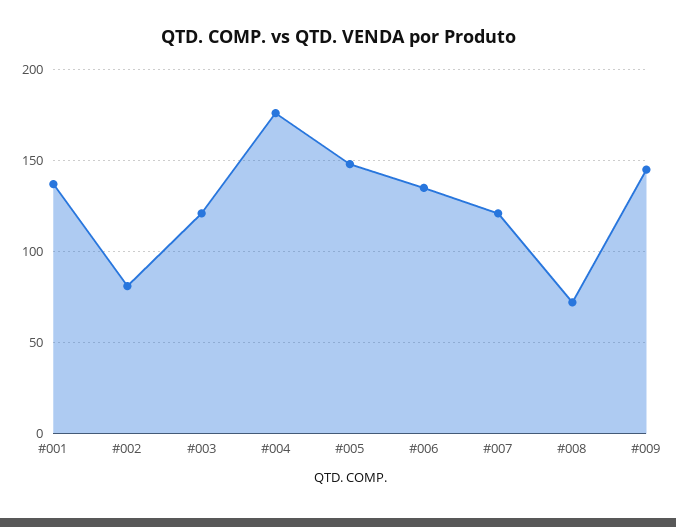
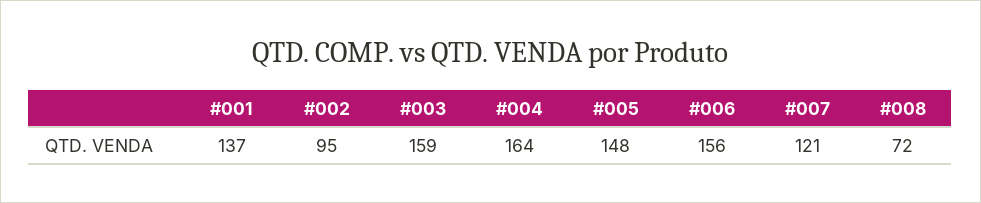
  {
    "#001": 137,
-   "#002": 80,
+   "#002": 95,
-   "#003": 120,
+   "#003": 159,
-   "#004": 175,
+   "#004": 164,
    "#005": 148,
-   "#006": 135,
+   "#006": 156,
    "#007": 121,
-   "#008": 72,
+   "#008": 72
-   "#009": 145
  }

